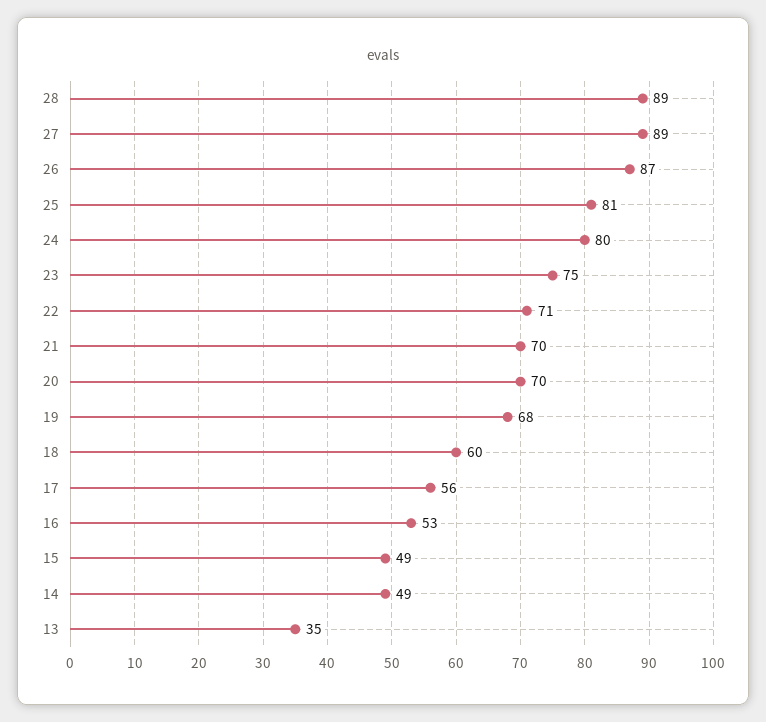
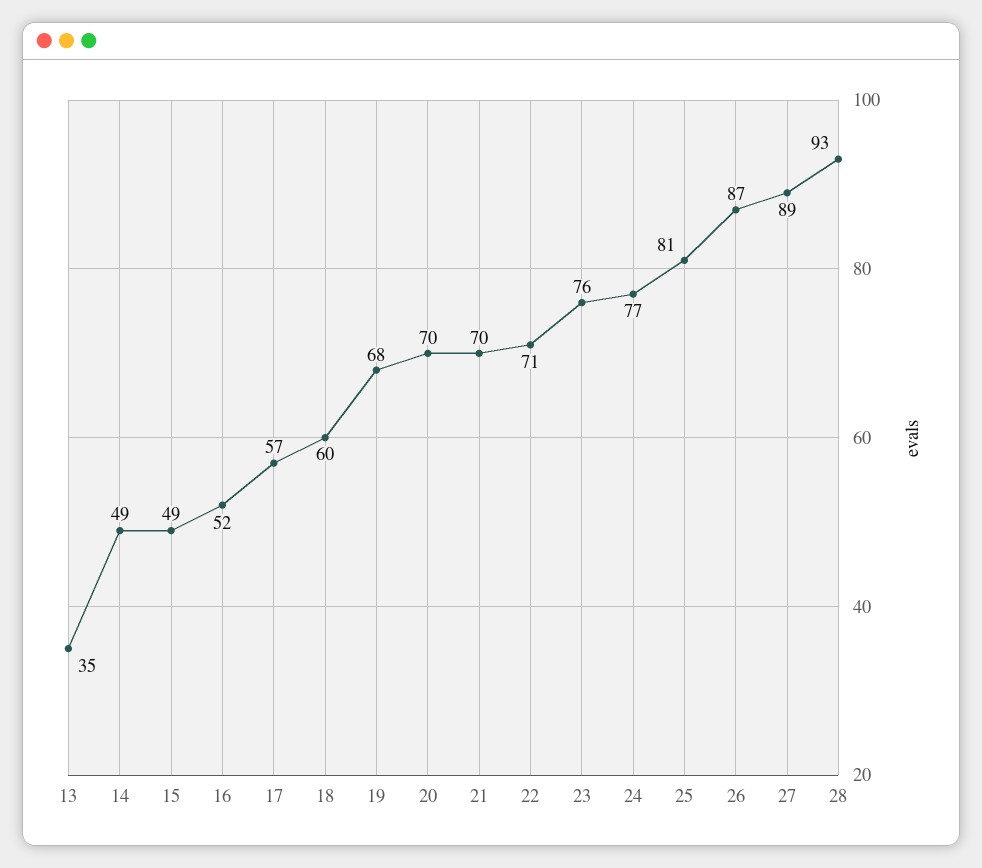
  {
-   "28": 89,
+   "28": 93,
    "27": 89,
    "26": 87,
    "25": 81,
-   "24": 80,
+   "24": 77,
-   "23": 75,
+   "23": 76,
    "22": 71,
    "21": 70,
    "20": 70,
    "19": 68,
    "18": 60,
-   "17": 56,
+   "17": 57,
-   "16": 53,
+   "16": 52,
    "15": 49,
    "14": 49,
    "13": 35
  }

